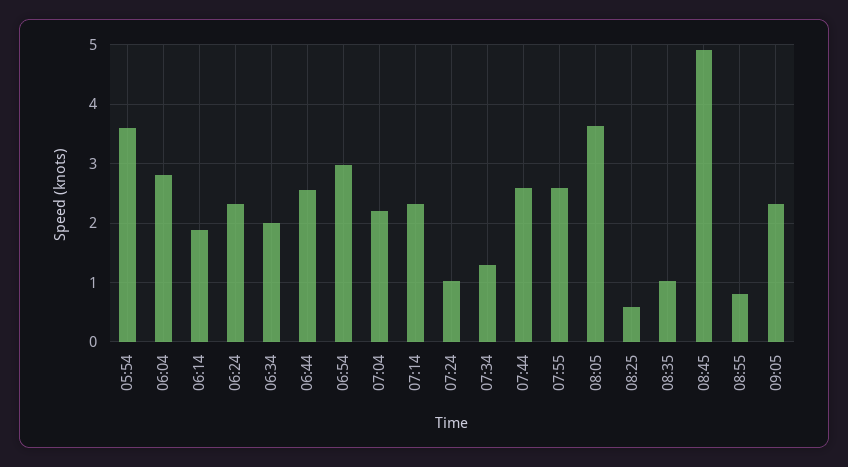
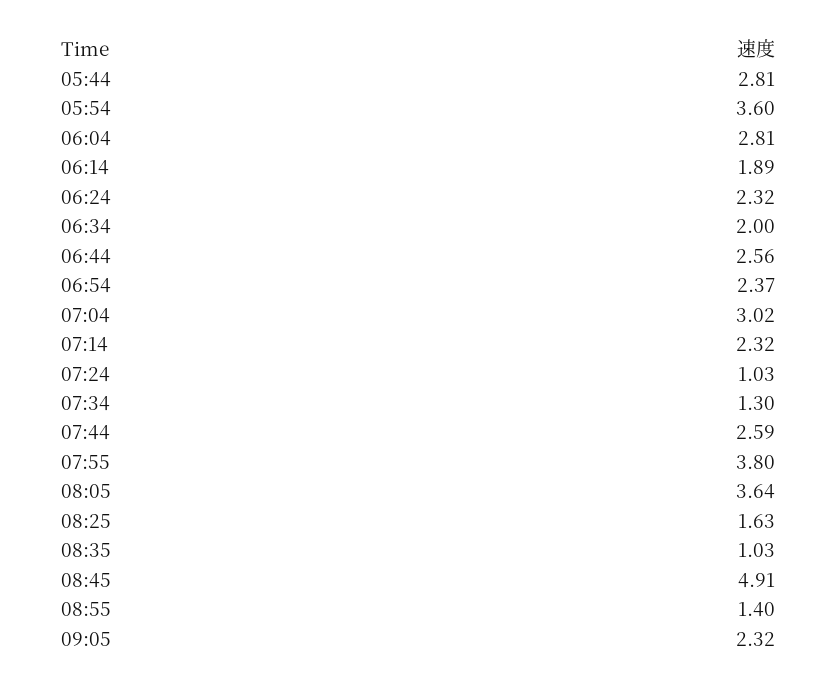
  {
    "05:54": 3.6,
    "06:04": 2.81,
    "06:14": 1.89,
    "06:24": 2.32,
    "06:34": 2,
    "06:44": 2.56,
-   "06:54": 3,
+   "06:54": 2.37,
-   "07:04": 2.2,
+   "07:04": 3.02,
    "07:14": 2.32,
    "07:24": 1.03,
    "07:34": 1.3,
    "07:44": 2.59,
-   "07:55": 2.6,
+   "07:55": 3.8,
    "08:05": 3.64,
-   "08:25": 0.6,
+   "08:25": 1.63,
    "08:35": 1.03,
    "08:45": 4.91,
-   "08:55": 0.8,
+   "08:55": 1.4,
-   "09:05": 2.32
+   "09:05": 2.32,
+   "05:44": 2.81
  }

